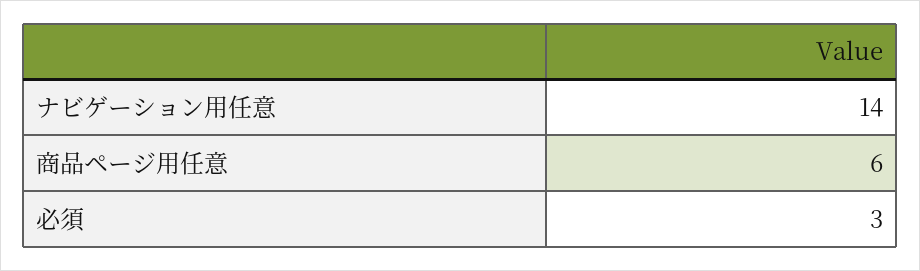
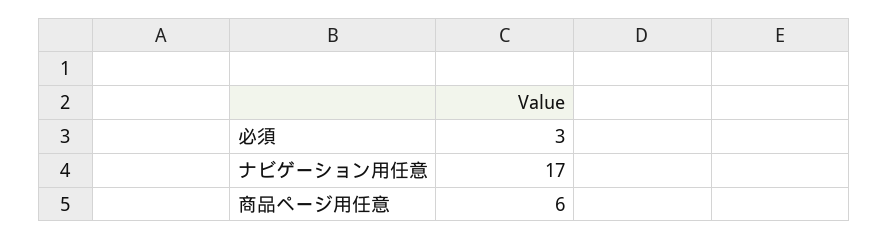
  {
-   "ナビゲーション用任意": 14,
+   "ナビゲーション用任意": 17,
    "商品ページ用任意": 6,
    "必須": 3
  }

